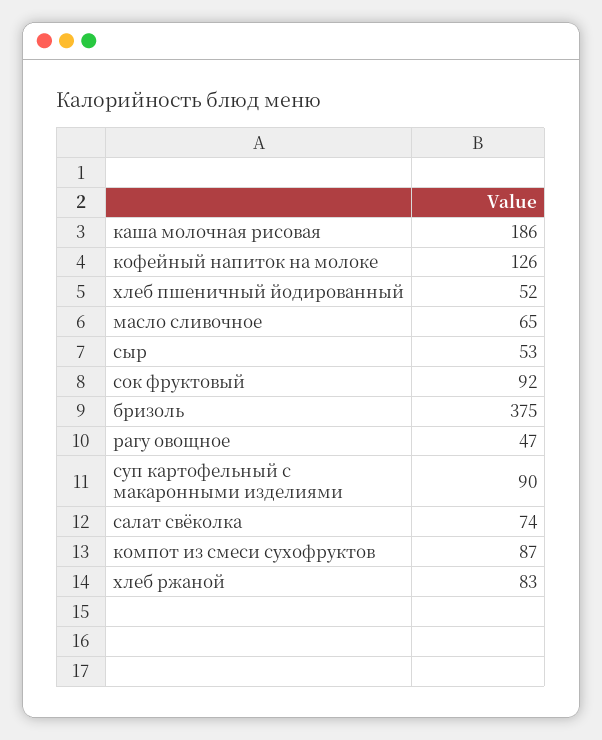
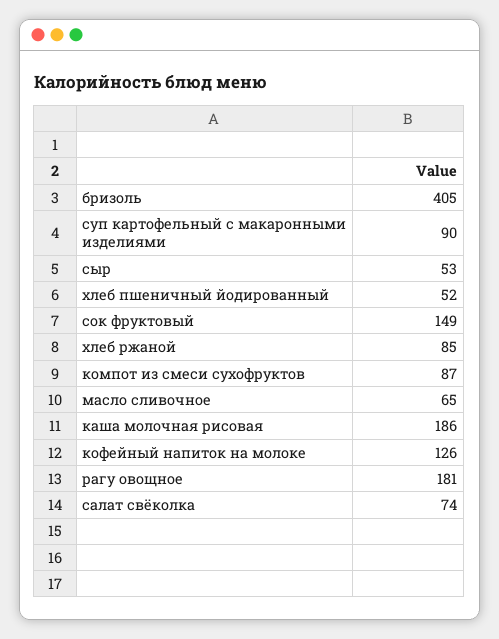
  {
    "каша молочная рисовая": 186,
    "кофейный напиток на молоке": 126,
    "хлеб пшеничный йодированный": 52,
    "масло сливочное": 65,
    "сыр": 53,
-   "сок фруктовый": 92,
+   "сок фруктовый": 149,
-   "бризоль": 375,
+   "бризоль": 405,
-   "рагу овощное": 47,
+   "рагу овощное": 181,
    "суп картофельный с макаронными изделиями": 90,
    "салат свёколка": 74,
    "компот из смеси сухофруктов": 87,
-   "хлеб ржаной": 83
+   "хлеб ржаной": 85
  }

